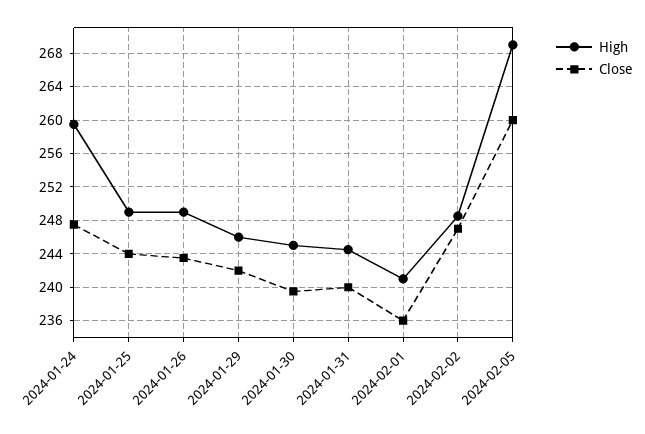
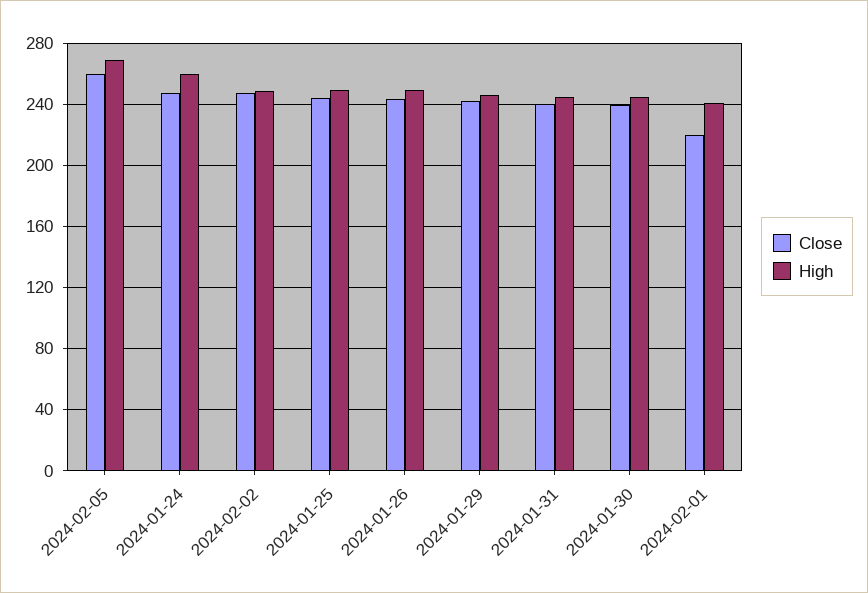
  {
    "High": {
      "2024-01-24": 260,
      "2024-01-25": 249,
      "2024-01-26": 249,
      "2024-01-29": 246,
      "2024-01-30": 245,
      "2024-01-31": 245,
      "2024-02-01": 241,
      "2024-02-02": 249,
      "2024-02-05": 269
    },
    "Close": {
      "2024-01-24": 248,
      "2024-01-25": 244,
      "2024-01-26": 244,
      "2024-01-29": 242,
      "2024-01-30": 240,
      "2024-01-31": 240,
-     "2024-02-01": 236,
+     "2024-02-01": 220,
      "2024-02-02": 247,
      "2024-02-05": 260
    }
  }

